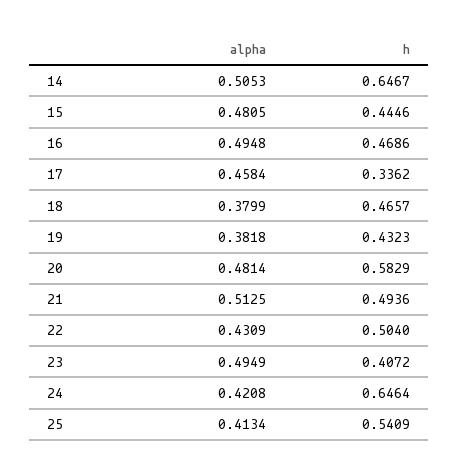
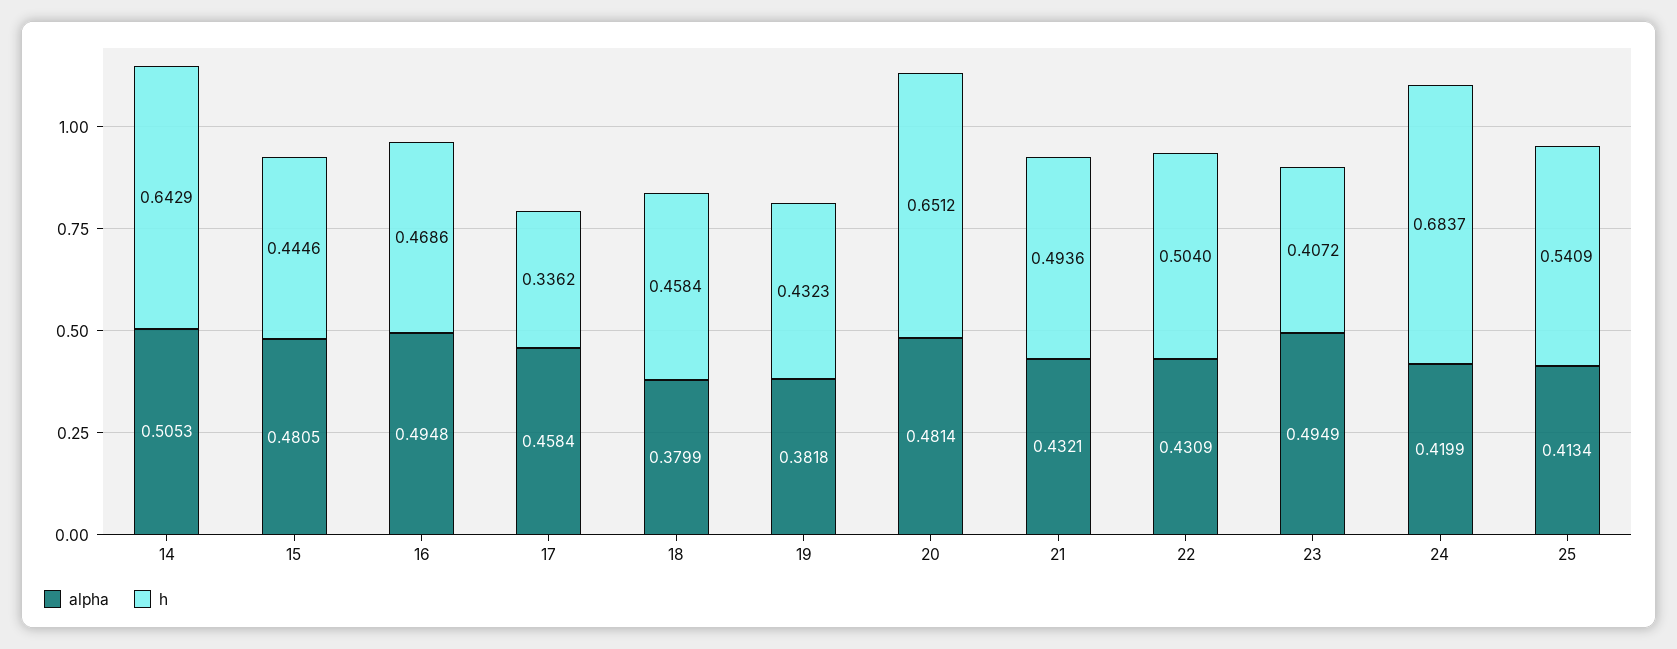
  {
    "alpha": {
      "14": 0.5053,
      "15": 0.4805,
      "16": 0.4948,
      "17": 0.4584,
      "18": 0.3799,
      "19": 0.3818,
      "20": 0.4814,
-     "21": 0.5125,
+     "21": 0.4321,
      "22": 0.4309,
      "23": 0.4949,
-     "24": 0.4208,
+     "24": 0.4199,
      "25": 0.4134
    },
    "h": {
-     "14": 0.6467,
+     "14": 0.6429,
      "15": 0.4446,
      "16": 0.4686,
      "17": 0.3362,
-     "18": 0.4657,
+     "18": 0.4584,
      "19": 0.4323,
-     "20": 0.5829,
+     "20": 0.6512,
      "21": 0.4936,
      "22": 0.504,
      "23": 0.4072,
-     "24": 0.6464,
+     "24": 0.6837,
      "25": 0.5409
    }
  }

